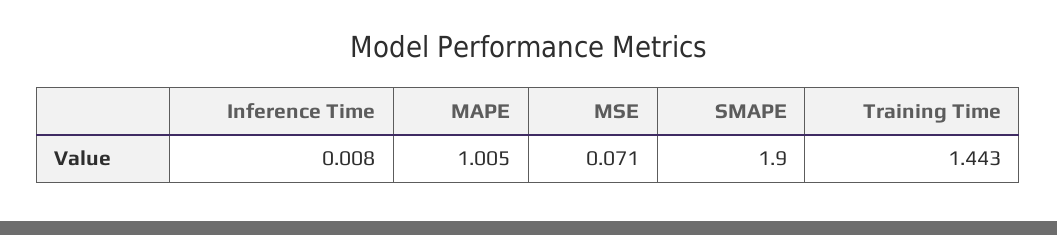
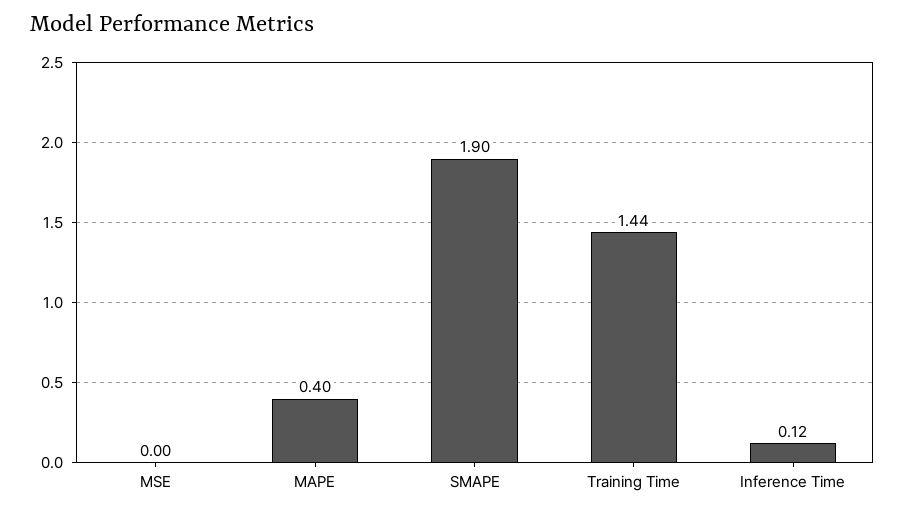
  {
-   "Inference Time": 0.008,
+   "Inference Time": 0.12,
-   "MAPE": 1.005,
+   "MAPE": 0.4,
-   "MSE": 0.071,
+   "MSE": 0,
    "SMAPE": 1.9,
    "Training Time": 1.443
  }

